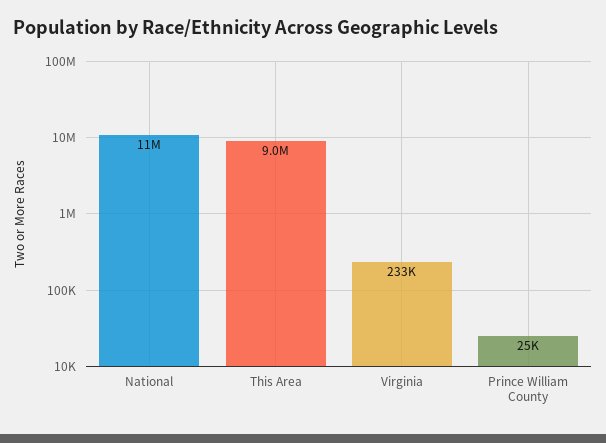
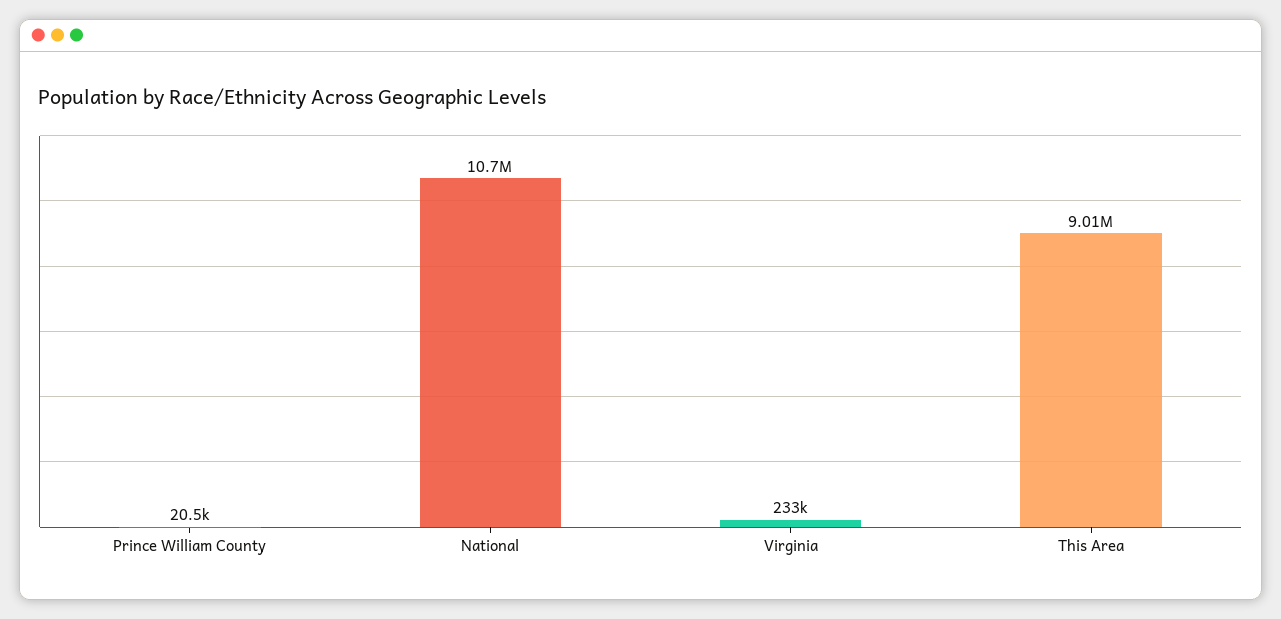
  {
    "National": 10700000,
    "This Area": 9010000,
    "Virginia": 233000,
-   "Prince William County": 25000
+   "Prince William County": 20500
  }

